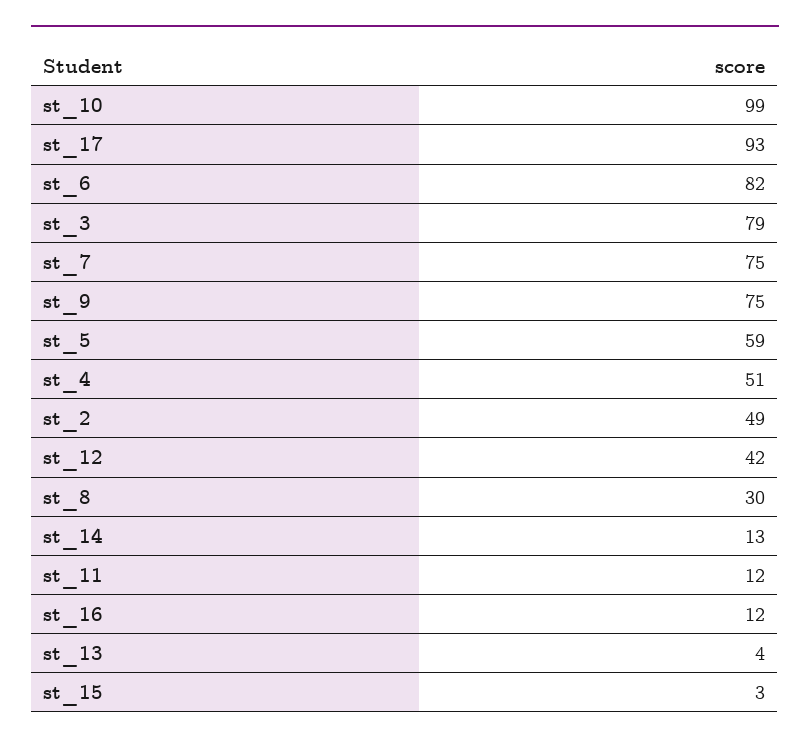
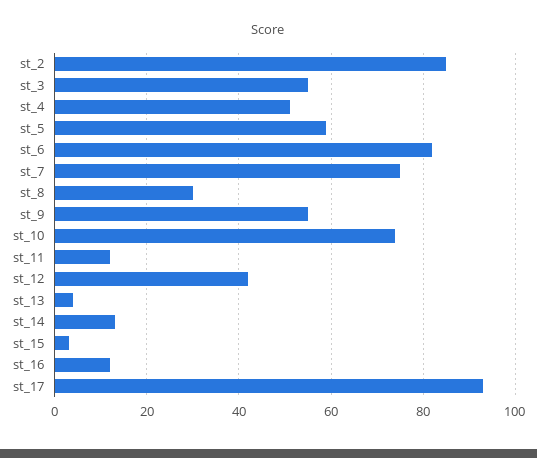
  {
-   "st_10": 99,
+   "st_10": 75,
    "st_17": 93,
    "st_6": 82,
-   "st_3": 79,
+   "st_3": 55,
    "st_7": 75,
-   "st_9": 75,
+   "st_9": 55,
    "st_5": 59,
    "st_4": 51,
-   "st_2": 49,
+   "st_2": 85,
    "st_12": 42,
    "st_8": 30,
    "st_14": 13,
    "st_11": 12,
    "st_16": 12,
    "st_13": 4,
    "st_15": 3
  }

